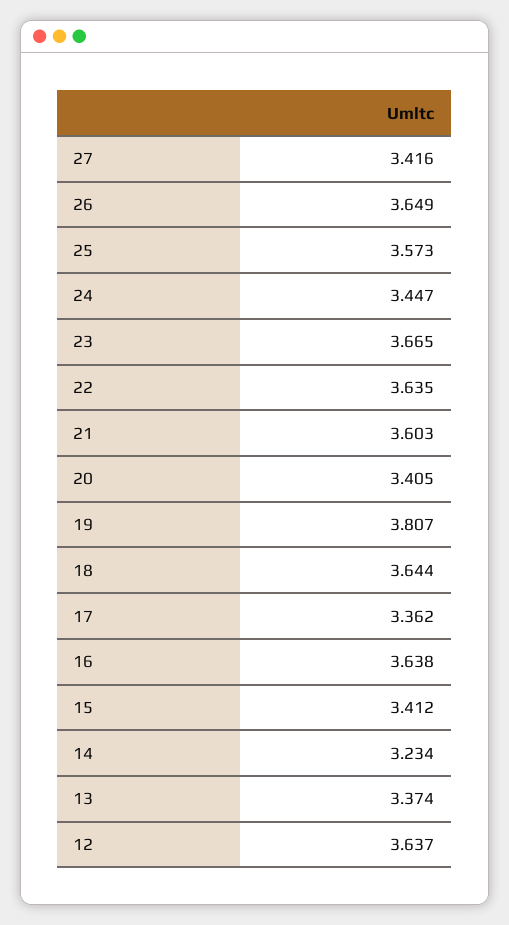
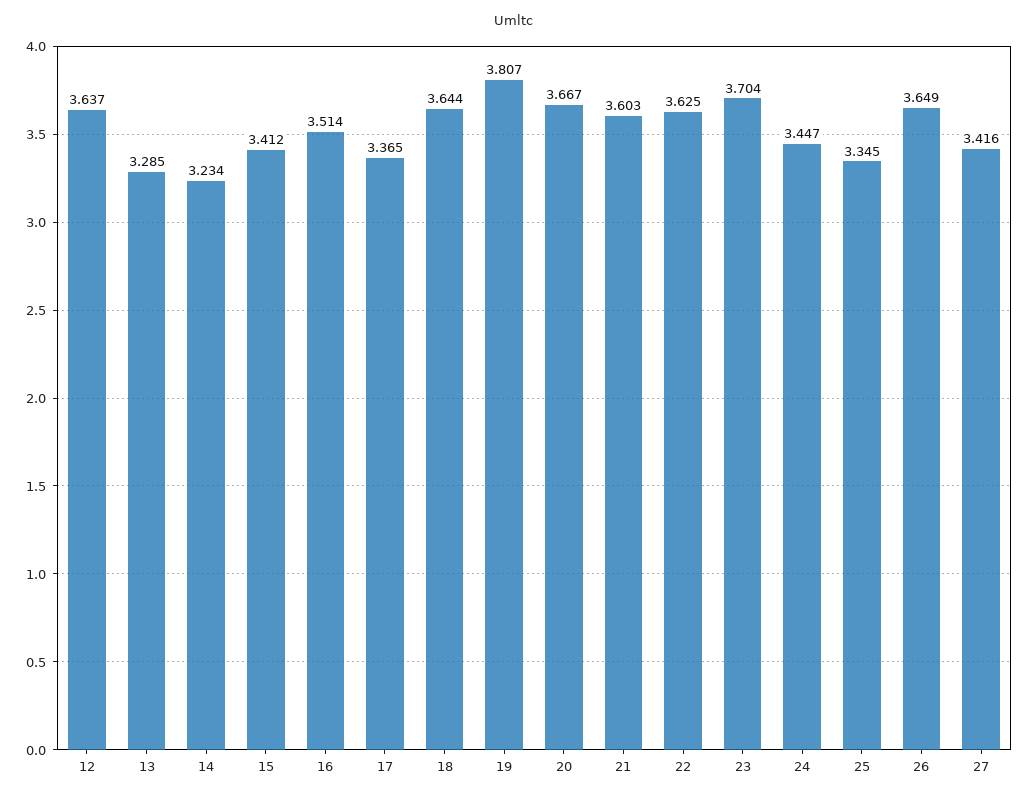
  {
    "27": 3.416,
    "26": 3.649,
-   "25": 3.573,
+   "25": 3.345,
    "24": 3.447,
-   "23": 3.665,
+   "23": 3.704,
-   "22": 3.635,
+   "22": 3.625,
    "21": 3.603,
-   "20": 3.405,
+   "20": 3.667,
    "19": 3.807,
    "18": 3.644,
-   "17": 3.362,
+   "17": 3.365,
-   "16": 3.638,
+   "16": 3.514,
    "15": 3.412,
    "14": 3.234,
-   "13": 3.374,
+   "13": 3.285,
    "12": 3.637
  }

